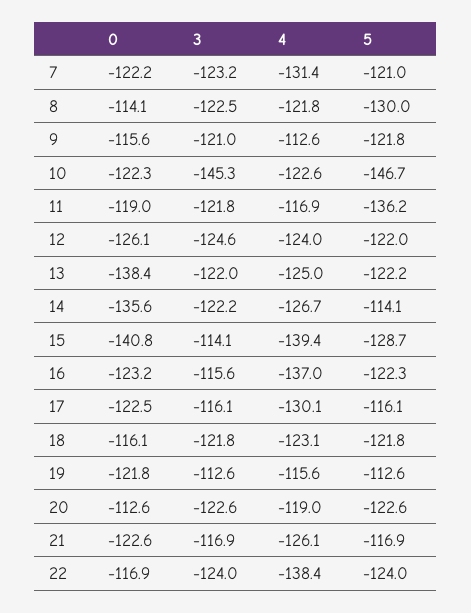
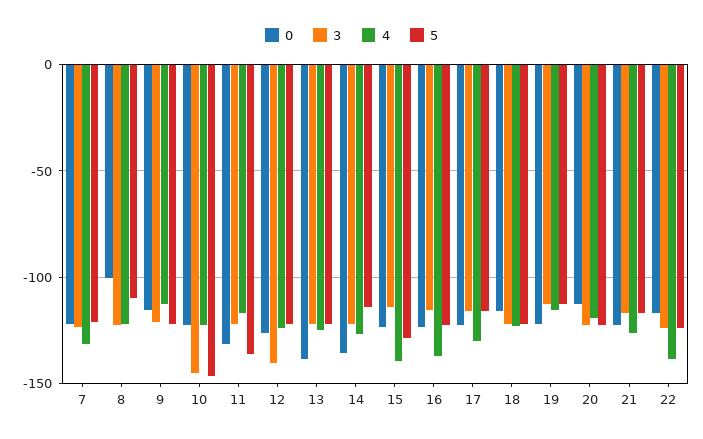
  {
    "0": {
      "7": -122.2,
-     "8": -114.1,
+     "8": -100,
      "9": -115.6,
      "10": -122.3,
-     "11": -119,
+     "11": -130,
      "12": -126.1,
      "13": -138.4,
      "14": -135.6,
-     "15": -140.8,
+     "15": -125,
      "16": -123.2,
      "17": -122.5,
      "18": -116.1,
      "19": -121.8,
      "20": -112.6,
      "21": -122.6,
      "22": -116.9
    },
    "3": {
      "7": -123.2,
      "8": -122.5,
      "9": -121,
      "10": -145.3,
      "11": -121.8,
-     "12": -124.6,
+     "12": -140,
      "13": -122,
      "14": -122.2,
      "15": -114.1,
      "16": -115.6,
      "17": -116.1,
      "18": -121.8,
      "19": -112.6,
      "20": -122.6,
      "21": -116.9,
      "22": -124
    },
    "4": {
      "7": -131.4,
      "8": -121.8,
      "9": -112.6,
      "10": -122.6,
      "11": -116.9,
      "12": -124,
      "13": -125,
      "14": -126.7,
      "15": -139.4,
      "16": -137,
      "17": -130.1,
      "18": -123.1,
      "19": -115.6,
      "20": -119,
      "21": -126.1,
      "22": -138.4
    },
    "5": {
      "7": -121,
-     "8": -130,
+     "8": -110,
      "9": -121.8,
      "10": -146.7,
      "11": -136.2,
      "12": -122,
      "13": -122.2,
      "14": -114.1,
      "15": -128.7,
      "16": -122.3,
      "17": -116.1,
      "18": -121.8,
      "19": -112.6,
      "20": -122.6,
      "21": -116.9,
      "22": -124
    }
  }

